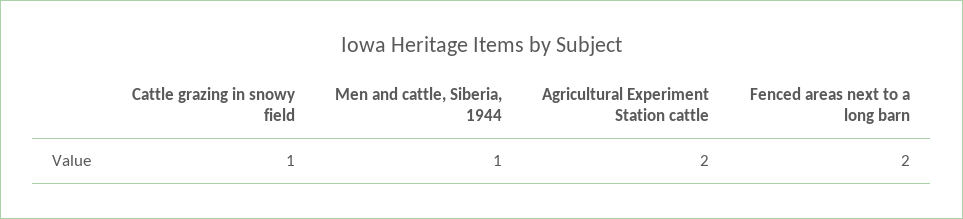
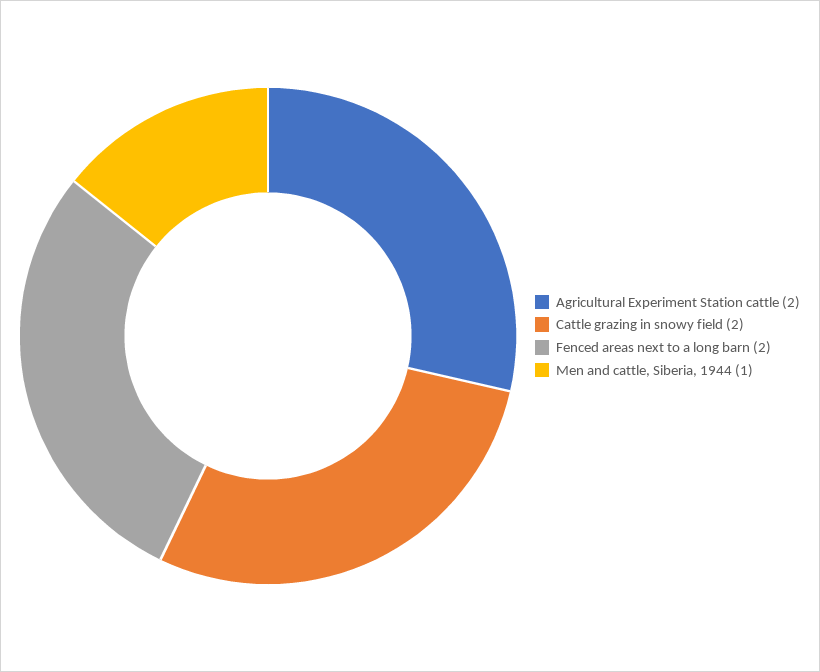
  {
-   "Cattle grazing in snowy field": 1,
+   "Cattle grazing in snowy field": 2,
    "Men and cattle, Siberia, 1944": 1,
    "Agricultural Experiment Station cattle": 2,
    "Fenced areas next to a long barn": 2
  }

